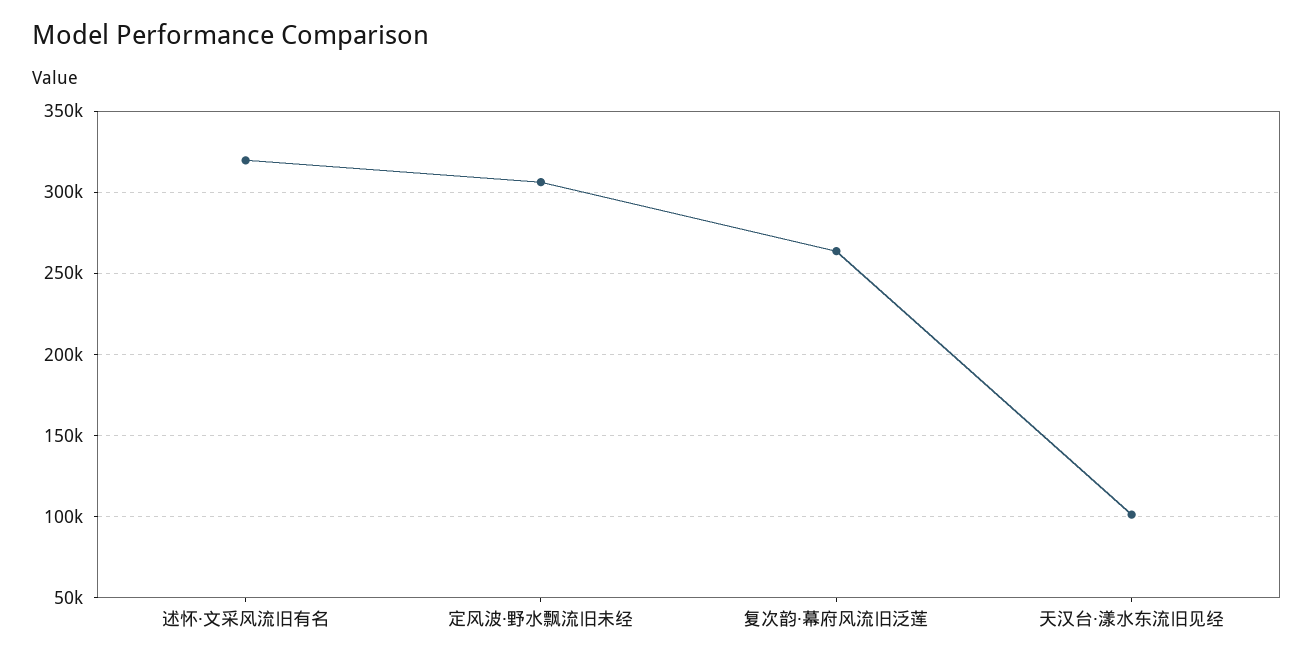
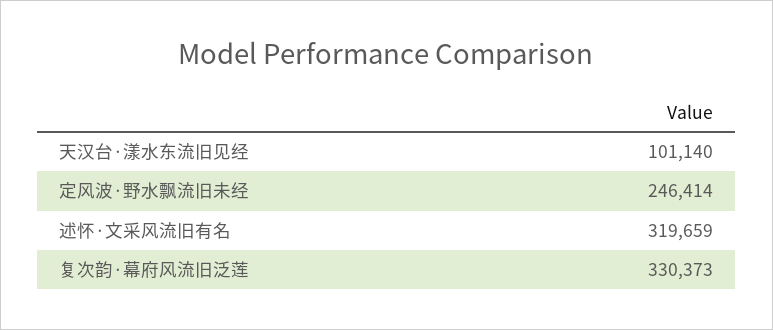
  {
    "述怀·文采风流旧有名": 319659,
-   "定风波·野水飘流旧未经": 305000,
+   "定风波·野水飘流旧未经": 246414,
-   "复次韵·幕府风流旧泛莲": 265000,
+   "复次韵·幕府风流旧泛莲": 330373,
    "天汉台·漾水东流旧见经": 101140
  }

